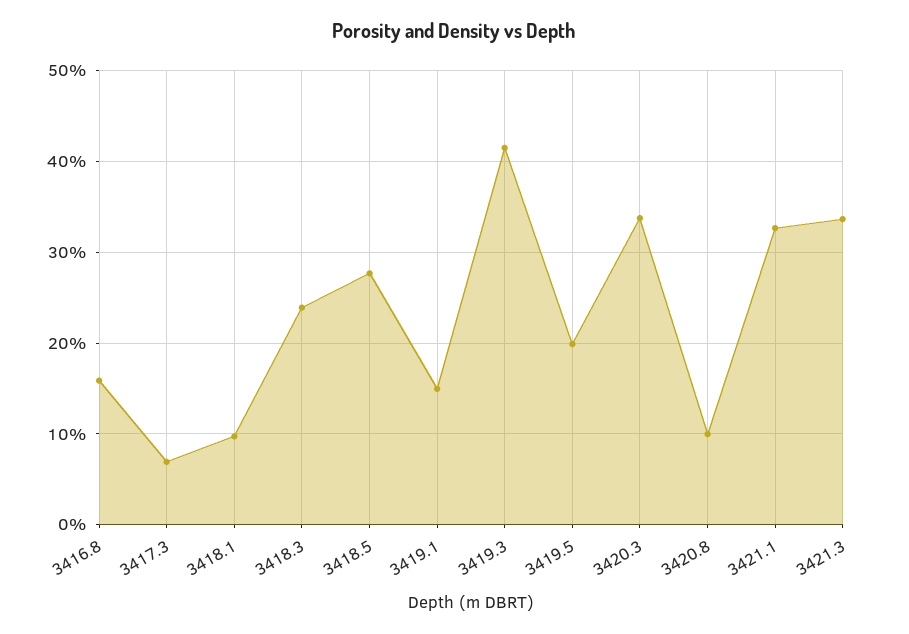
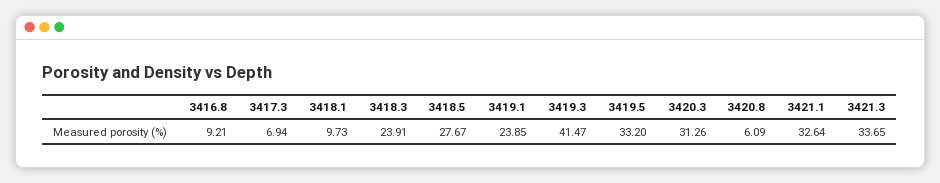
  {
-   "3416.8": 16,
+   "3416.8": 9.21,
    "3417.3": 6.94,
    "3418.1": 9.73,
    "3418.3": 23.91,
    "3418.5": 27.67,
-   "3419.1": 15,
+   "3419.1": 23.85,
    "3419.3": 41.47,
-   "3419.5": 20,
+   "3419.5": 33.2,
-   "3420.3": 34,
+   "3420.3": 31.26,
-   "3420.8": 10,
+   "3420.8": 6.09,
    "3421.1": 32.64,
    "3421.3": 33.65
  }

